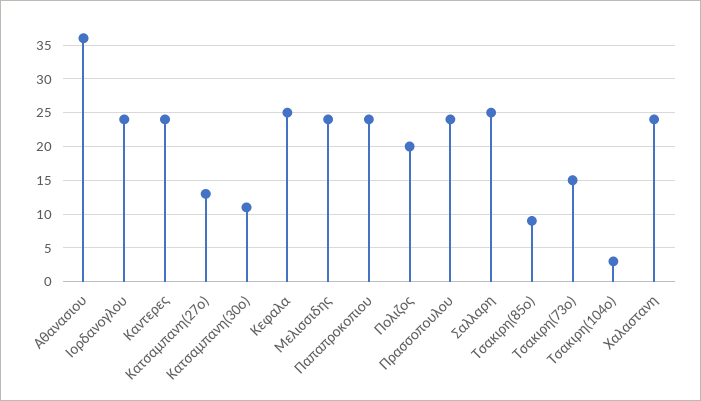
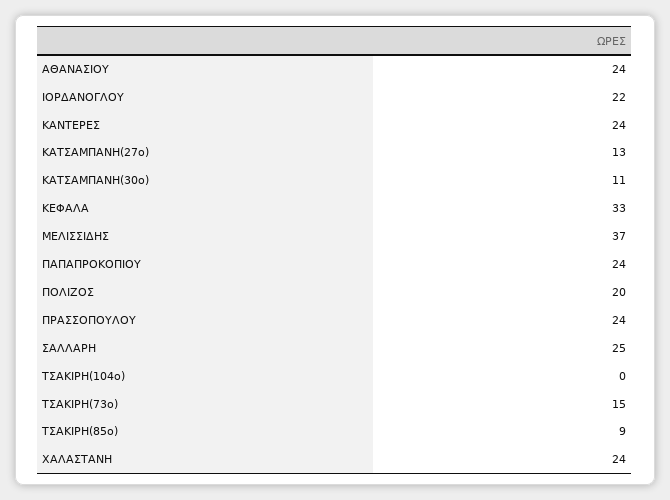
  {
-   "Αθανασιου": 36,
+   "Αθανασιου": 24,
-   "Ιορδανογλου": 24,
+   "Ιορδανογλου": 22,
    "Καντερες": 24,
    "Κατσαμπανη(27ο)": 13,
    "Κατσαμπανη(30ο)": 11,
-   "Κεφαλα": 25,
+   "Κεφαλα": 33,
-   "Μελισσιδης": 24,
+   "Μελισσιδης": 37,
    "Παπαπροκοπιου": 24,
    "Πολιζος": 20,
    "Πρασσοπουλου": 24,
    "Σαλλαρη": 25,
    "Τσακιρη(85ο)": 9,
    "Τσακιρη(73ο)": 15,
-   "Τσακιρη(104ο)": 3,
+   "Τσακιρη(104ο)": 0,
    "Χαλαστανη": 24
  }

